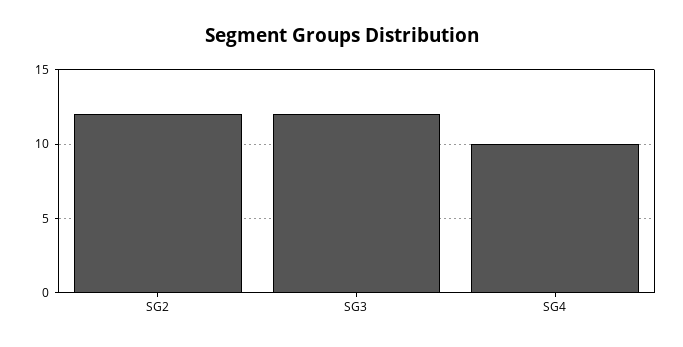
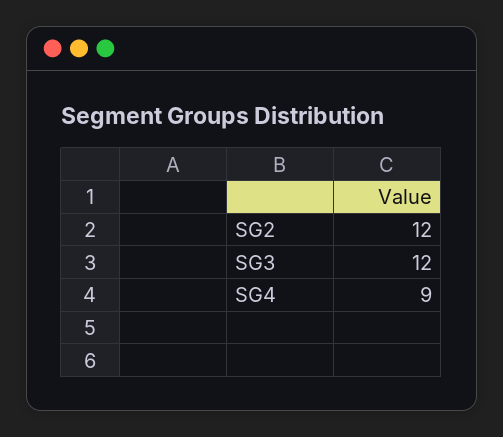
  {
    "SG2": 12,
    "SG3": 12,
-   "SG4": 10
+   "SG4": 9
  }

